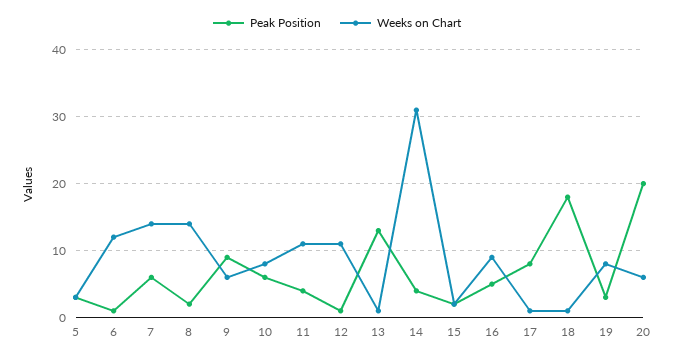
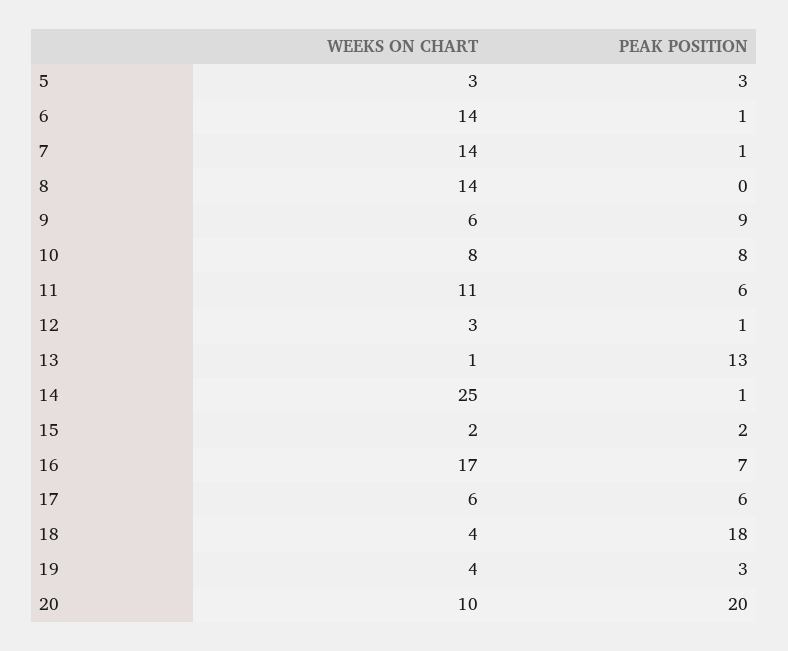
  {
    "Peak Position": {
      "5": 3,
      "6": 1,
-     "7": 6,
+     "7": 1,
-     "8": 2,
+     "8": 0,
      "9": 9,
-     "10": 6,
+     "10": 8,
-     "11": 4,
+     "11": 6,
      "12": 1,
      "13": 13,
-     "14": 4,
+     "14": 1,
      "15": 2,
-     "16": 5,
+     "16": 7,
-     "17": 8,
+     "17": 6,
      "18": 18,
      "19": 3,
      "20": 20
    },
    "Weeks on Chart": {
      "5": 3,
-     "6": 12,
+     "6": 14,
      "7": 14,
      "8": 14,
      "9": 6,
      "10": 8,
      "11": 11,
-     "12": 11,
+     "12": 3,
      "13": 1,
-     "14": 31,
+     "14": 25,
      "15": 2,
-     "16": 9,
+     "16": 17,
-     "17": 1,
+     "17": 6,
-     "18": 1,
+     "18": 4,
-     "19": 8,
+     "19": 4,
-     "20": 6
+     "20": 10
    }
  }

